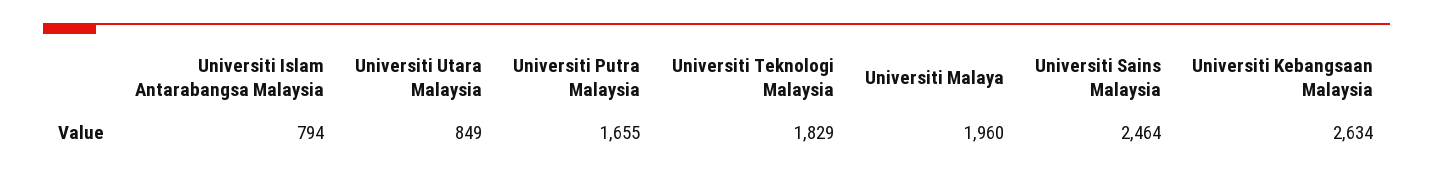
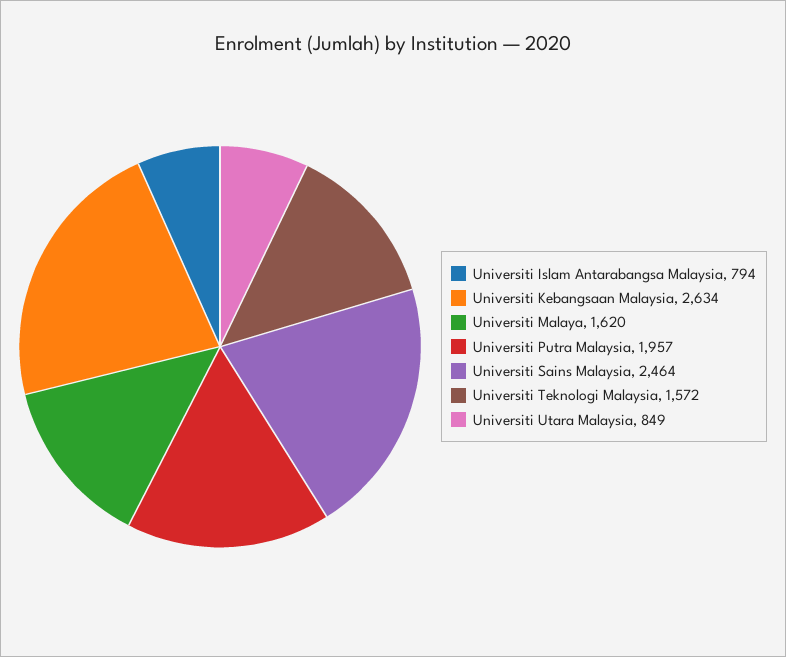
  {
    "Universiti Islam Antarabangsa Malaysia": 794,
    "Universiti Utara Malaysia": 849,
-   "Universiti Putra Malaysia": 1655,
+   "Universiti Putra Malaysia": 1957,
-   "Universiti Teknologi Malaysia": 1829,
+   "Universiti Teknologi Malaysia": 1572,
-   "Universiti Malaya": 1960,
+   "Universiti Malaya": 1620,
    "Universiti Sains Malaysia": 2464,
    "Universiti Kebangsaan Malaysia": 2634
  }

